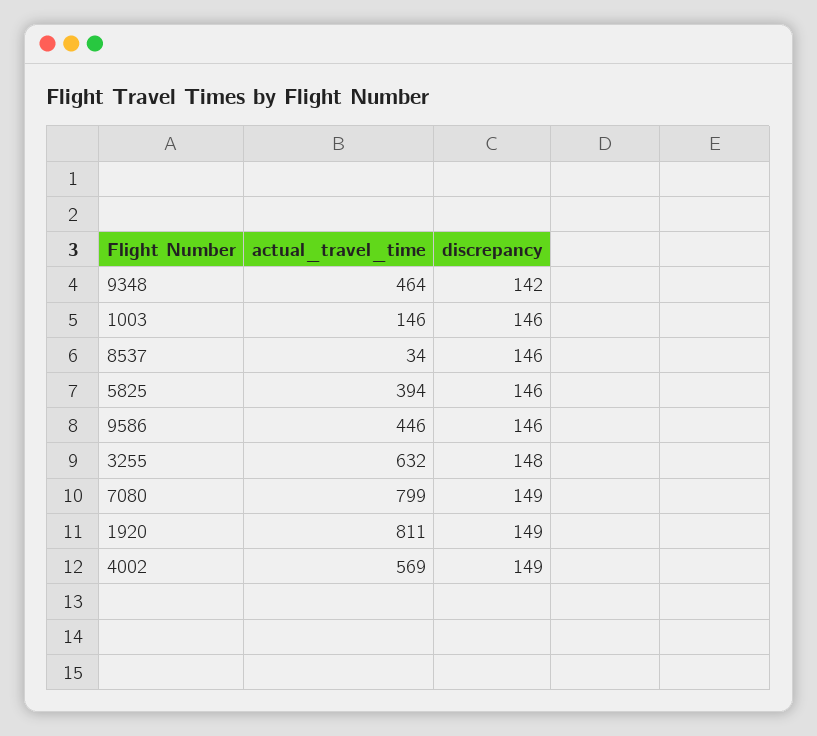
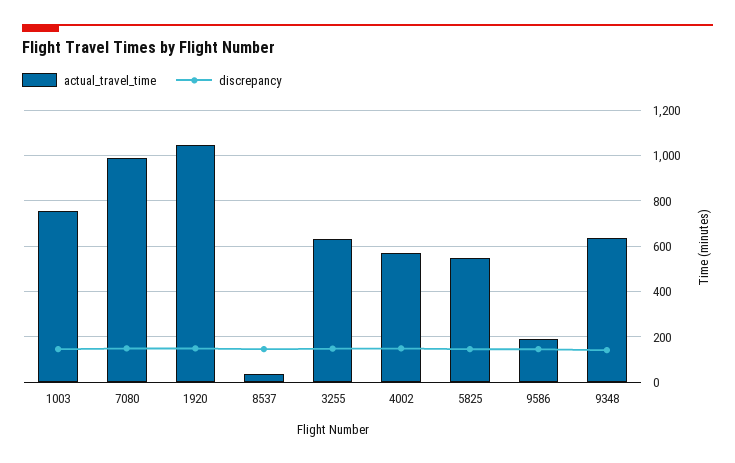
  {
    "actual_travel_time": {
-     "9348": 464,
+     "9348": 650,
-     "1003": 146,
+     "1003": 750,
      "8537": 34,
-     "5825": 394,
+     "5825": 550,
-     "9586": 446,
+     "9586": 200,
      "3255": 632,
-     "7080": 799,
+     "7080": 1000,
-     "1920": 811,
+     "1920": 1050,
      "4002": 569
    },
    "discrepancy": {
      "9348": 142,
      "1003": 146,
      "8537": 146,
      "5825": 146,
      "9586": 146,
      "3255": 148,
      "7080": 149,
      "1920": 149,
      "4002": 149
    }
  }

